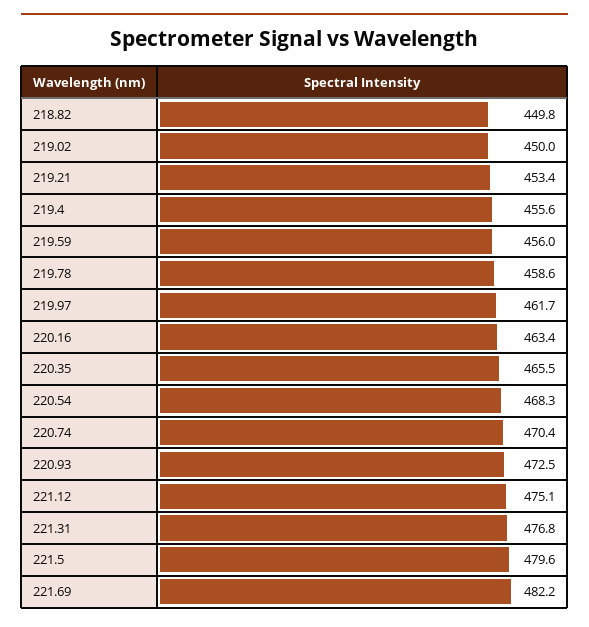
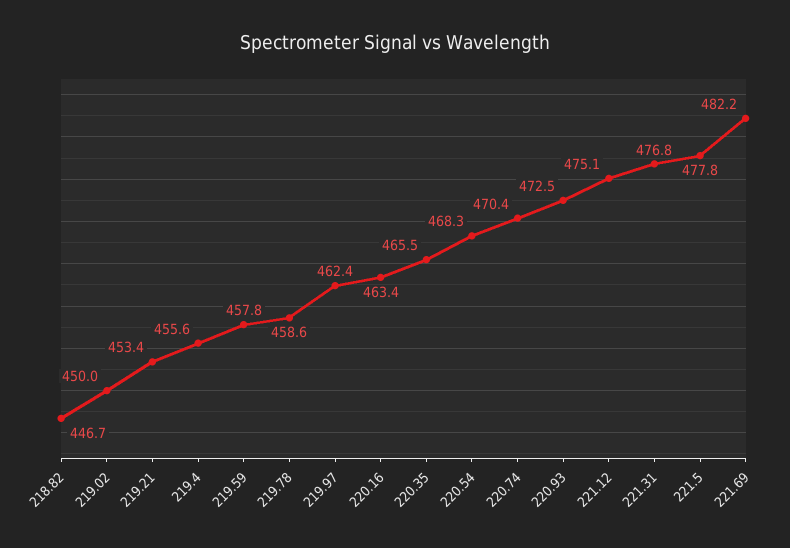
  {
-   "218.82": 449.8,
+   "218.82": 446.7,
    "219.02": 450,
    "219.21": 453.4,
    "219.4": 455.6,
-   "219.59": 456,
+   "219.59": 457.8,
    "219.78": 458.6,
-   "219.97": 461.7,
+   "219.97": 462.4,
    "220.16": 463.4,
    "220.35": 465.5,
    "220.54": 468.3,
    "220.74": 470.4,
    "220.93": 472.5,
    "221.12": 475.1,
    "221.31": 476.8,
-   "221.5": 479.6,
+   "221.5": 477.8,
    "221.69": 482.2
  }

